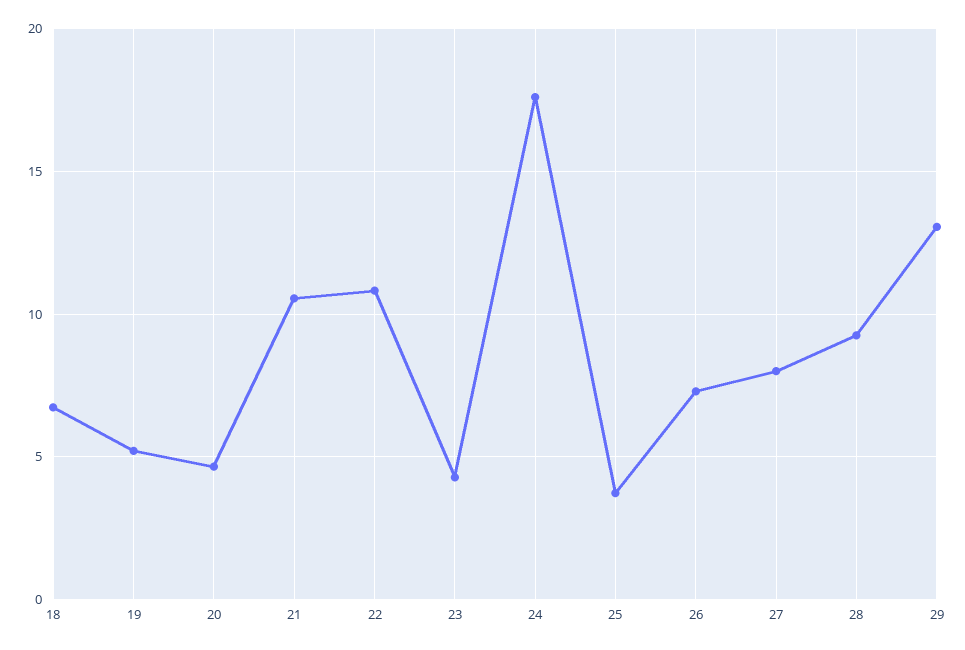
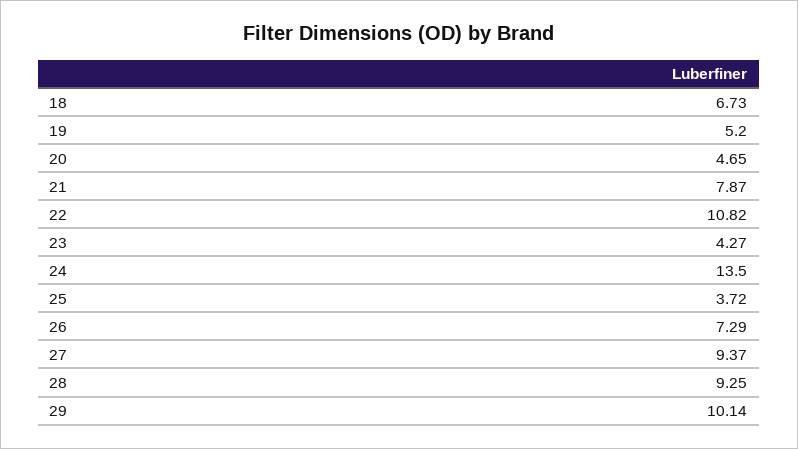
  {
    "18": 6.73,
    "19": 5.2,
    "20": 4.65,
-   "21": 10.5,
+   "21": 7.87,
    "22": 10.82,
    "23": 4.27,
-   "24": 17.5,
+   "24": 13.5,
    "25": 3.72,
    "26": 7.29,
-   "27": 8,
+   "27": 9.37,
    "28": 9.25,
-   "29": 13
+   "29": 10.14
  }

